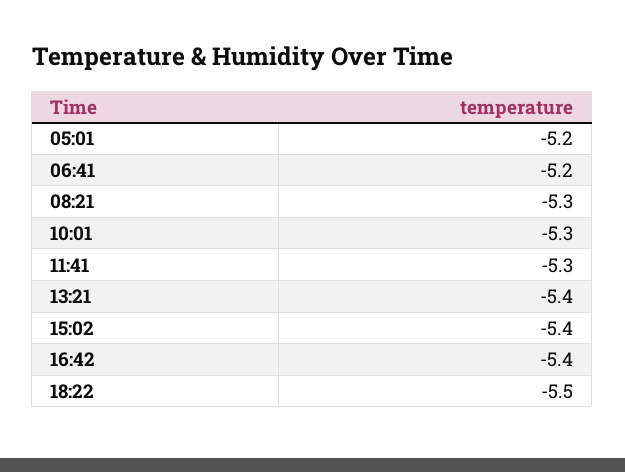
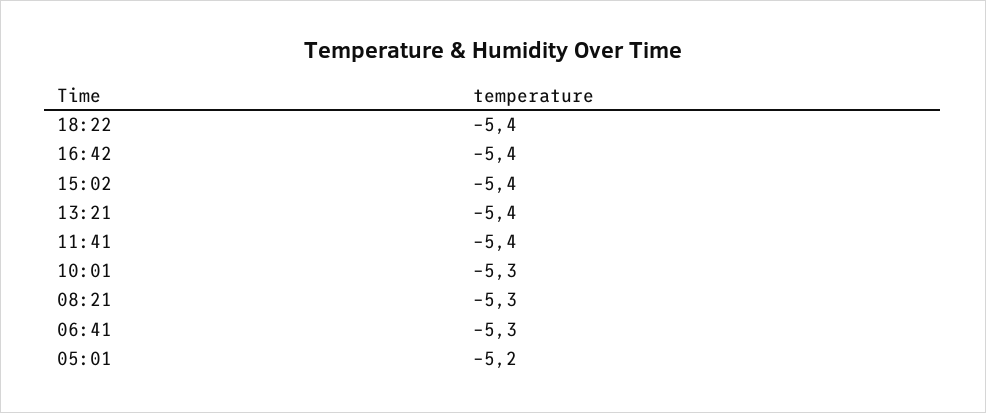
  {
    "05:01": -5.2,
-   "06:41": -5.2,
+   "06:41": -5.3,
    "08:21": -5.3,
    "10:01": -5.3,
-   "11:41": -5.3,
+   "11:41": -5.4,
    "13:21": -5.4,
    "15:02": -5.4,
    "16:42": -5.4,
-   "18:22": -5.5
+   "18:22": -5.4
  }

